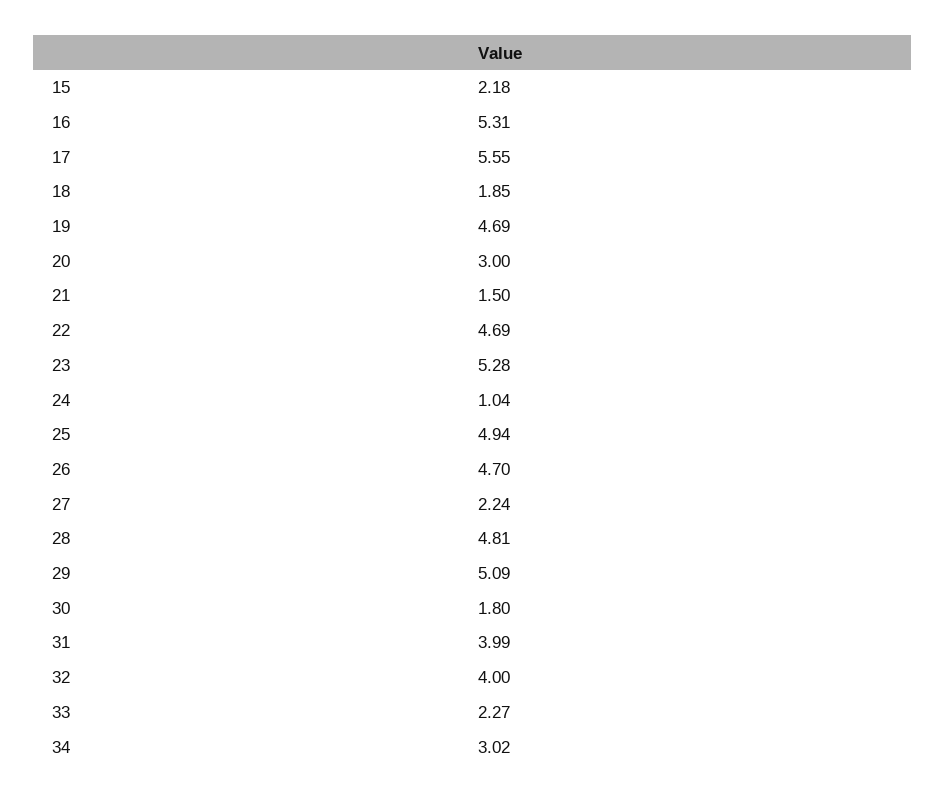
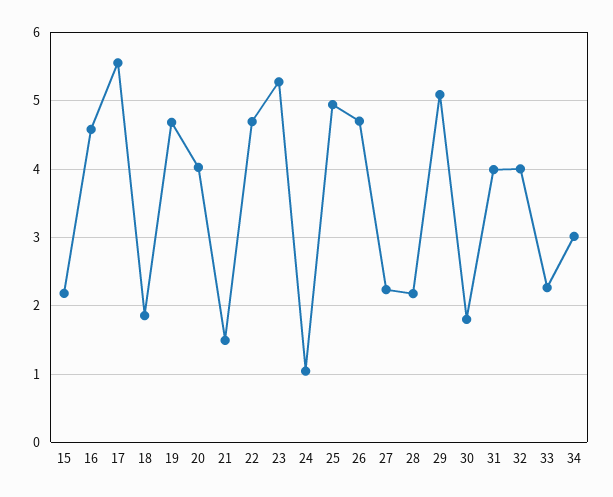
  {
    "15": 2.18,
-   "16": 5.31,
+   "16": 4.6,
    "17": 5.55,
    "18": 1.85,
    "19": 4.69,
-   "20": 3,
+   "20": 4,
    "21": 1.5,
    "22": 4.69,
    "23": 5.28,
    "24": 1.04,
    "25": 4.94,
    "26": 4.7,
    "27": 2.24,
-   "28": 4.81,
+   "28": 2.2,
    "29": 5.09,
    "30": 1.8,
    "31": 3.99,
    "32": 4,
    "33": 2.27,
    "34": 3.02
  }

